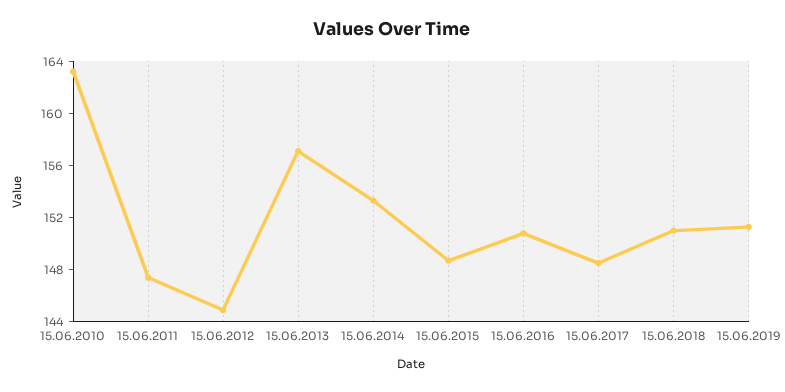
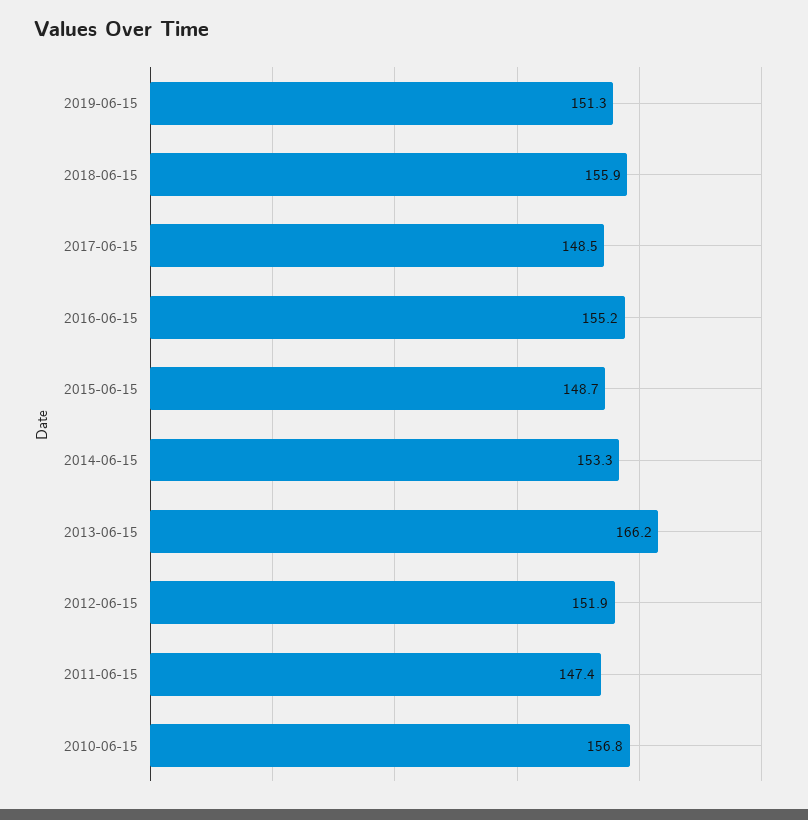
  {
-   "15.06.2010": 163,
+   "15.06.2010": 156.8,
    "15.06.2011": 147.4,
-   "15.06.2012": 145,
+   "15.06.2012": 151.9,
-   "15.06.2013": 157,
+   "15.06.2013": 166.2,
    "15.06.2014": 153.3,
    "15.06.2015": 148.7,
-   "15.06.2016": 151,
+   "15.06.2016": 155.2,
    "15.06.2017": 148.5,
-   "15.06.2018": 151,
+   "15.06.2018": 155.9,
    "15.06.2019": 151.3
  }

